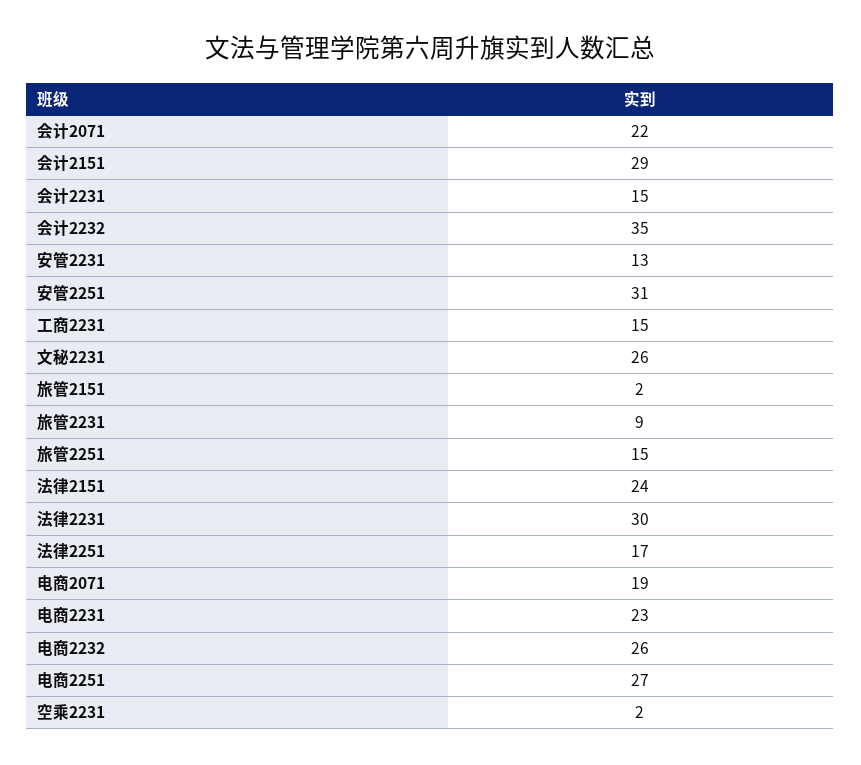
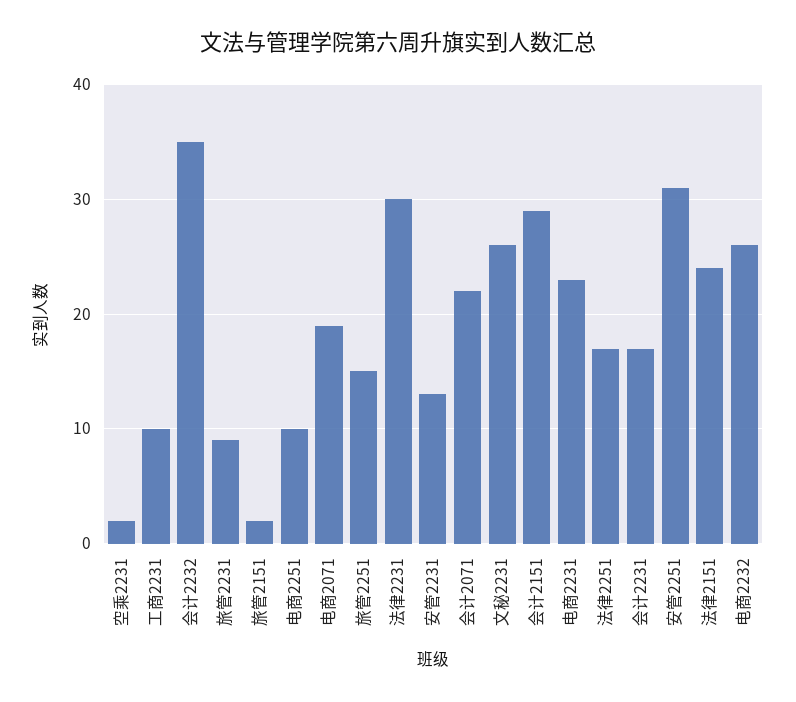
  {
    "会计2071": 22,
    "会计2151": 29,
-   "会计2231": 15,
+   "会计2231": 17,
    "会计2232": 35,
    "安管2231": 13,
    "安管2251": 31,
-   "工商2231": 15,
+   "工商2231": 10,
    "文秘2231": 26,
    "旅管2151": 2,
    "旅管2231": 9,
    "旅管2251": 15,
    "法律2151": 24,
    "法律2231": 30,
    "法律2251": 17,
    "电商2071": 19,
    "电商2231": 23,
    "电商2232": 26,
-   "电商2251": 27,
+   "电商2251": 10,
    "空乘2231": 2
  }

